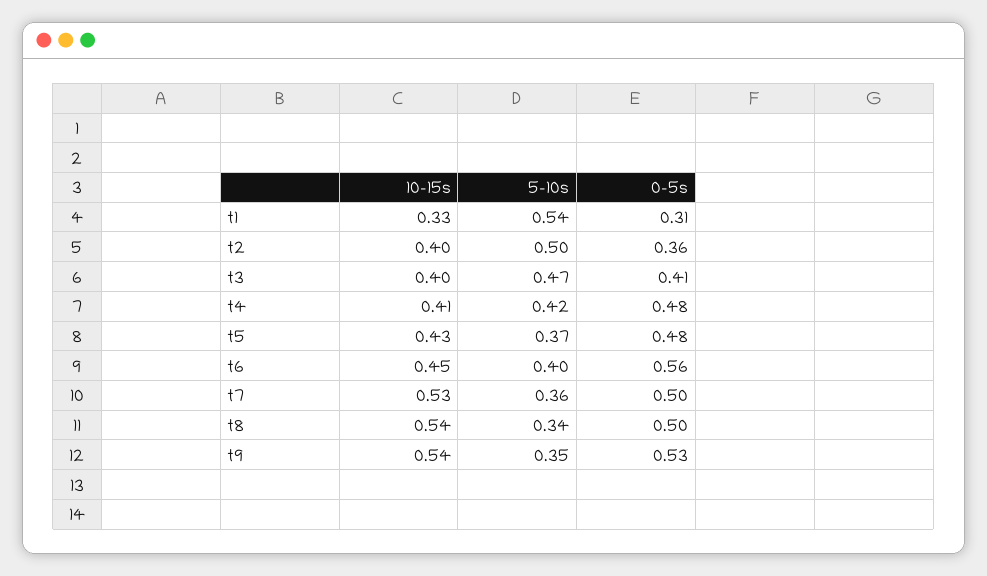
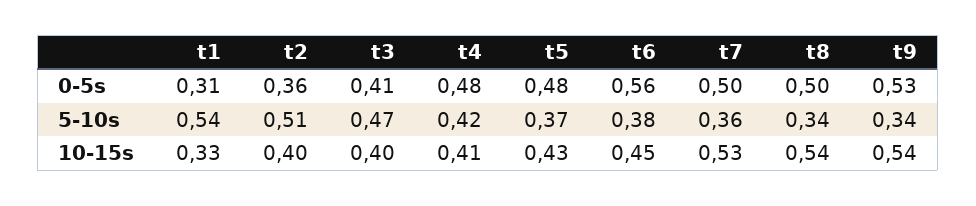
  {
    "10-15s": {
      "t1": 0.33,
      "t2": 0.4,
      "t3": 0.4,
      "t4": 0.41,
      "t5": 0.43,
      "t6": 0.45,
      "t7": 0.53,
      "t8": 0.54,
      "t9": 0.54
    },
    "5-10s": {
      "t1": 0.54,
-     "t2": 0.5,
+     "t2": 0.51,
      "t3": 0.47,
      "t4": 0.42,
      "t5": 0.37,
-     "t6": 0.4,
+     "t6": 0.38,
      "t7": 0.36,
      "t8": 0.34,
-     "t9": 0.35
+     "t9": 0.34
    },
    "0-5s": {
      "t1": 0.31,
      "t2": 0.36,
      "t3": 0.41,
      "t4": 0.48,
      "t5": 0.48,
      "t6": 0.56,
      "t7": 0.5,
      "t8": 0.5,
      "t9": 0.53
    }
  }

